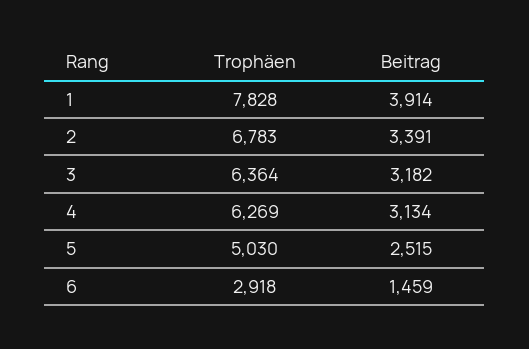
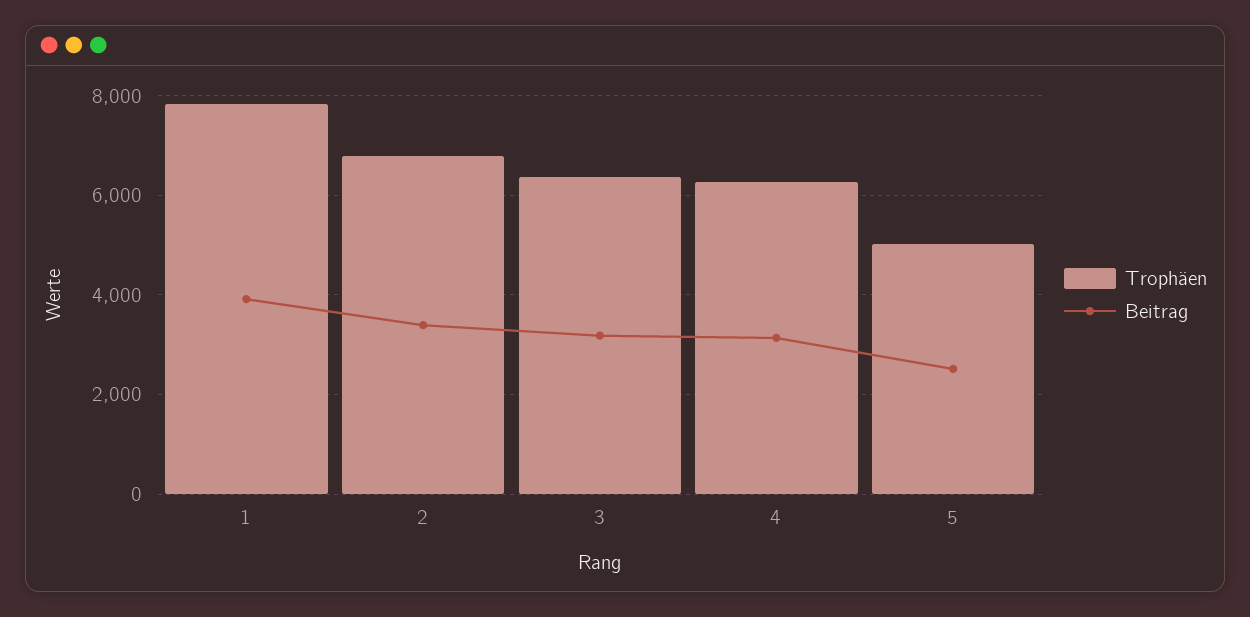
  {
    "Trophäen": {
      "1": 7828,
      "2": 6783,
      "3": 6364,
      "4": 6269,
-     "5": 5030,
+     "5": 5030
-     "6": 2918
    },
    "Beitrag": {
      "1": 3914,
      "2": 3391,
      "3": 3182,
      "4": 3134,
-     "5": 2515,
+     "5": 2515
-     "6": 1459
    }
  }

